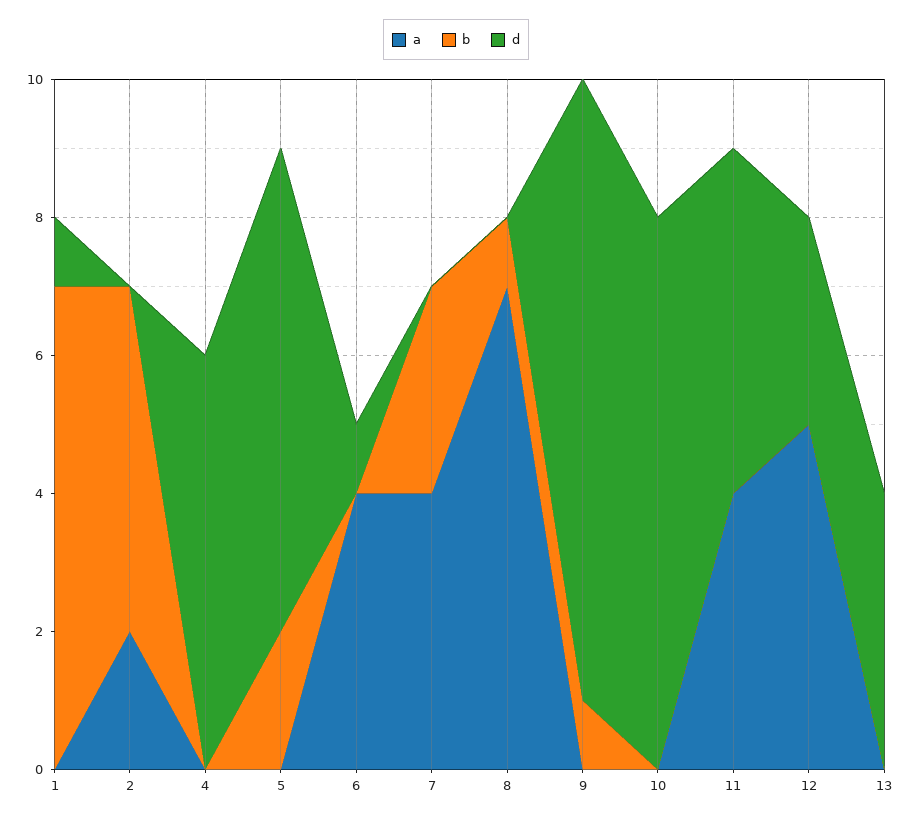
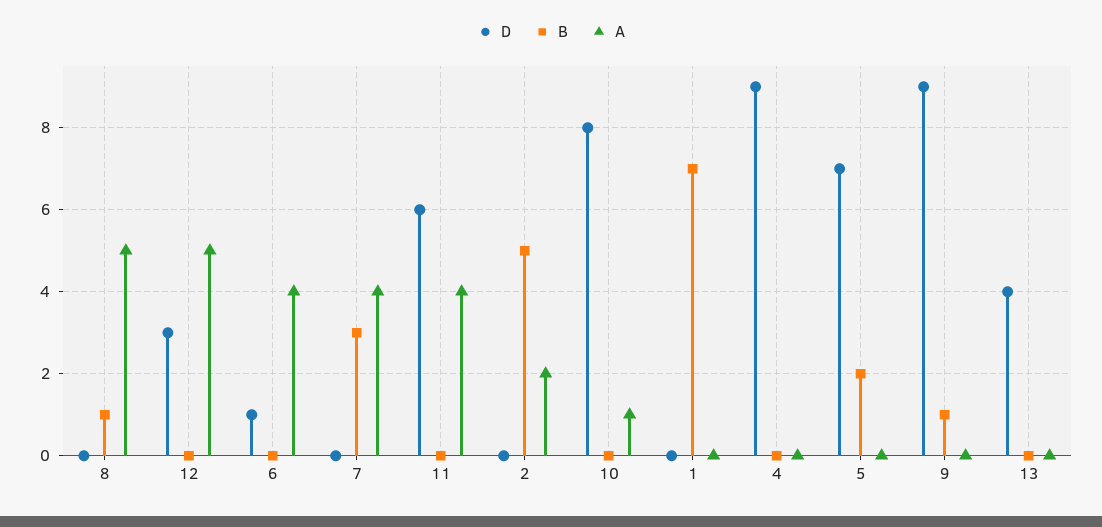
  {
    "a": {
      "1": 0,
      "2": 2,
      "4": 0,
      "5": 0,
      "6": 4,
      "7": 4,
-     "8": 7,
+     "8": 5,
      "9": 0,
-     "10": 0,
+     "10": 1,
      "11": 4,
      "12": 5,
      "13": 0
    },
    "b": {
      "1": 7,
      "2": 5,
      "4": 0,
      "5": 2,
      "6": 0,
      "7": 3,
      "8": 1,
      "9": 1,
      "10": 0,
      "11": 0,
      "12": 0,
      "13": 0
    },
    "d": {
-     "1": 1,
+     "1": 0,
      "2": 0,
-     "4": 6,
+     "4": 9,
      "5": 7,
      "6": 1,
      "7": 0,
      "8": 0,
      "9": 9,
      "10": 8,
-     "11": 5,
+     "11": 6,
      "12": 3,
      "13": 4
    }
  }

